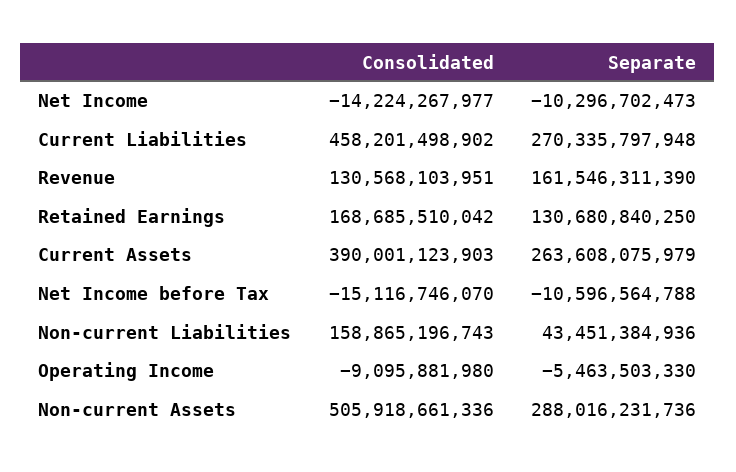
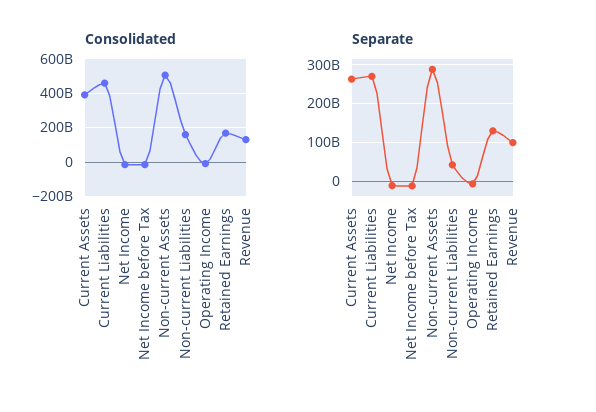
  {
    "Consolidated": {
      "Net Income": -14224267977,
      "Current Liabilities": 458201498902,
      "Revenue": 130568103951,
      "Retained Earnings": 168685510042,
      "Current Assets": 390001123903,
      "Net Income before Tax": -15116746070,
      "Non-current Liabilities": 158865196743,
      "Operating Income": -9095881980,
      "Non-current Assets": 505918661336
    },
    "Separate": {
      "Net Income": -10296702473,
      "Current Liabilities": 270335797948,
-     "Revenue": 161546311390,
+     "Revenue": 100000000000,
      "Retained Earnings": 130680840250,
      "Current Assets": 263608075979,
      "Net Income before Tax": -10596564788,
      "Non-current Liabilities": 43451384936,
      "Operating Income": -5463503330,
      "Non-current Assets": 288016231736
    }
  }

